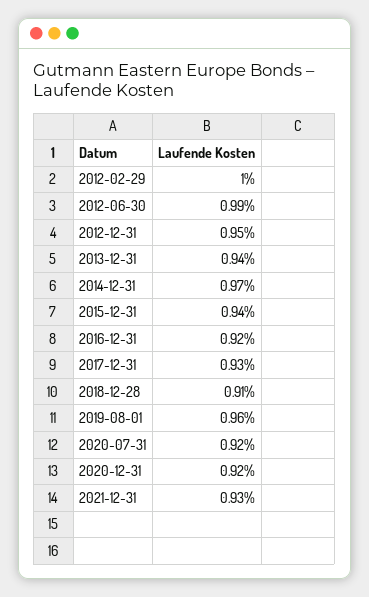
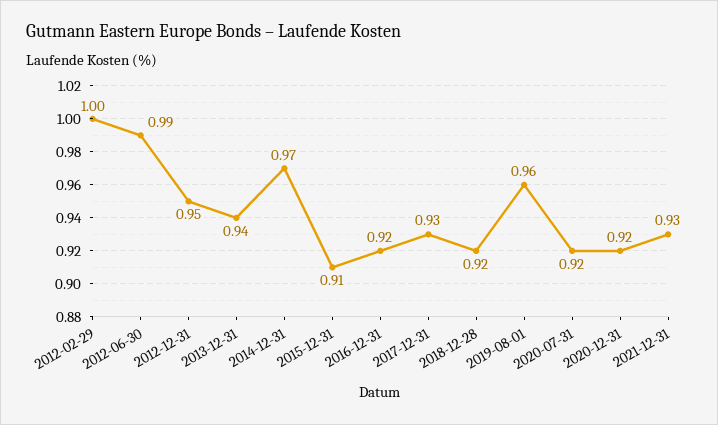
  {
    "2012-02-29": 1,
    "2012-06-30": 0.99,
    "2012-12-31": 0.95,
    "2013-12-31": 0.94,
    "2014-12-31": 0.97,
-   "2015-12-31": 0.94,
+   "2015-12-31": 0.91,
    "2016-12-31": 0.92,
    "2017-12-31": 0.93,
-   "2018-12-28": 0.91,
+   "2018-12-28": 0.92,
    "2019-08-01": 0.96,
    "2020-07-31": 0.92,
    "2020-12-31": 0.92,
    "2021-12-31": 0.93
  }

